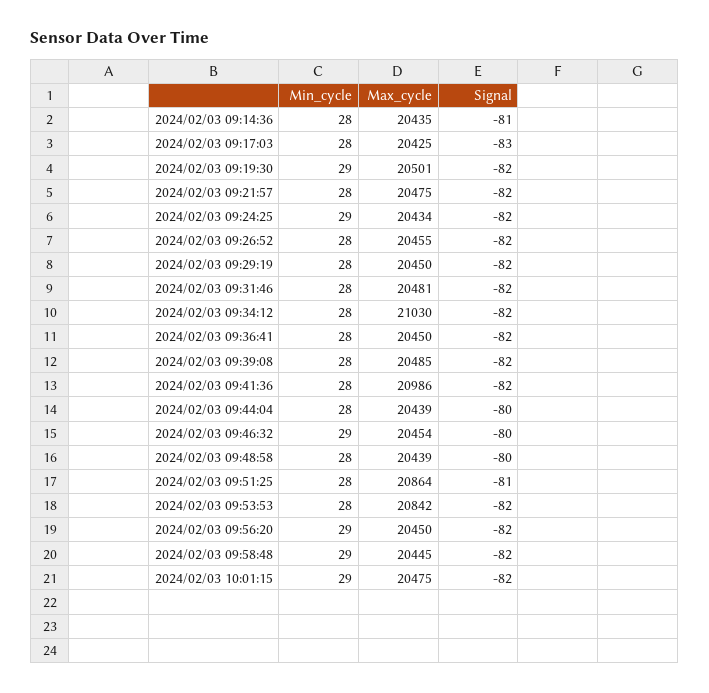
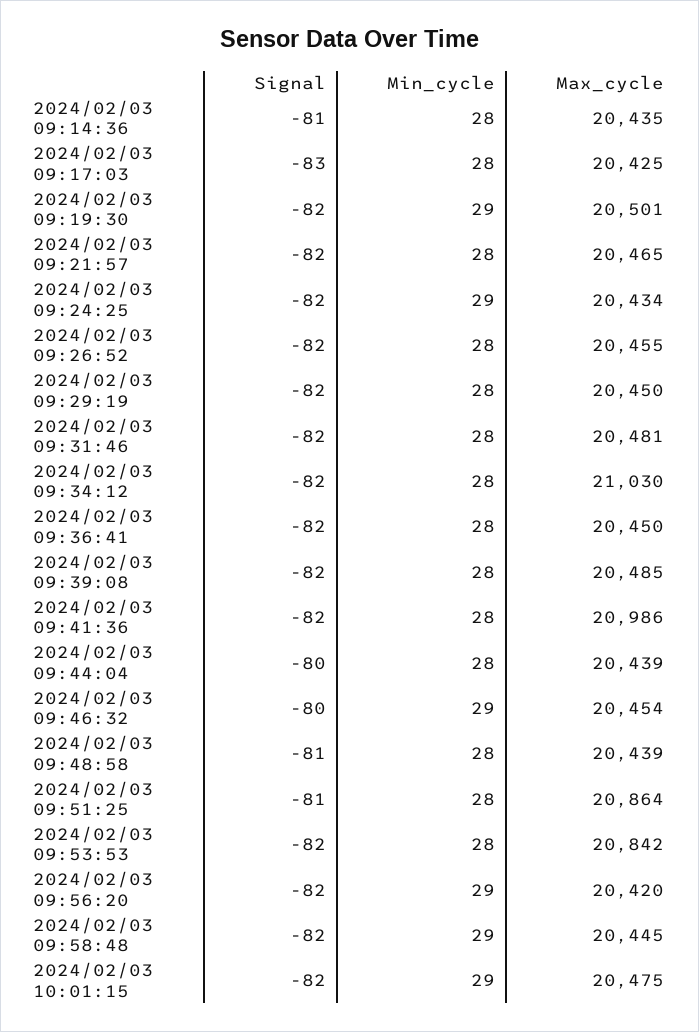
  {
    "Min_cycle": {
      "2024/02/03 09:14:36": 28,
      "2024/02/03 09:17:03": 28,
      "2024/02/03 09:19:30": 29,
      "2024/02/03 09:21:57": 28,
      "2024/02/03 09:24:25": 29,
      "2024/02/03 09:26:52": 28,
      "2024/02/03 09:29:19": 28,
      "2024/02/03 09:31:46": 28,
      "2024/02/03 09:34:12": 28,
      "2024/02/03 09:36:41": 28,
      "2024/02/03 09:39:08": 28,
      "2024/02/03 09:41:36": 28,
      "2024/02/03 09:44:04": 28,
      "2024/02/03 09:46:32": 29,
      "2024/02/03 09:48:58": 28,
      "2024/02/03 09:51:25": 28,
      "2024/02/03 09:53:53": 28,
      "2024/02/03 09:56:20": 29,
      "2024/02/03 09:58:48": 29,
      "2024/02/03 10:01:15": 29
    },
    "Max_cycle": {
      "2024/02/03 09:14:36": 20435,
      "2024/02/03 09:17:03": 20425,
      "2024/02/03 09:19:30": 20501,
-     "2024/02/03 09:21:57": 20475,
+     "2024/02/03 09:21:57": 20465,
      "2024/02/03 09:24:25": 20434,
      "2024/02/03 09:26:52": 20455,
      "2024/02/03 09:29:19": 20450,
      "2024/02/03 09:31:46": 20481,
      "2024/02/03 09:34:12": 21030,
      "2024/02/03 09:36:41": 20450,
      "2024/02/03 09:39:08": 20485,
      "2024/02/03 09:41:36": 20986,
      "2024/02/03 09:44:04": 20439,
      "2024/02/03 09:46:32": 20454,
      "2024/02/03 09:48:58": 20439,
      "2024/02/03 09:51:25": 20864,
      "2024/02/03 09:53:53": 20842,
-     "2024/02/03 09:56:20": 20450,
+     "2024/02/03 09:56:20": 20420,
      "2024/02/03 09:58:48": 20445,
      "2024/02/03 10:01:15": 20475
    },
    "Signal": {
      "2024/02/03 09:14:36": -81,
      "2024/02/03 09:17:03": -83,
      "2024/02/03 09:19:30": -82,
      "2024/02/03 09:21:57": -82,
      "2024/02/03 09:24:25": -82,
      "2024/02/03 09:26:52": -82,
      "2024/02/03 09:29:19": -82,
      "2024/02/03 09:31:46": -82,
      "2024/02/03 09:34:12": -82,
      "2024/02/03 09:36:41": -82,
      "2024/02/03 09:39:08": -82,
      "2024/02/03 09:41:36": -82,
      "2024/02/03 09:44:04": -80,
      "2024/02/03 09:46:32": -80,
-     "2024/02/03 09:48:58": -80,
+     "2024/02/03 09:48:58": -81,
      "2024/02/03 09:51:25": -81,
      "2024/02/03 09:53:53": -82,
      "2024/02/03 09:56:20": -82,
      "2024/02/03 09:58:48": -82,
      "2024/02/03 10:01:15": -82
    }
  }

